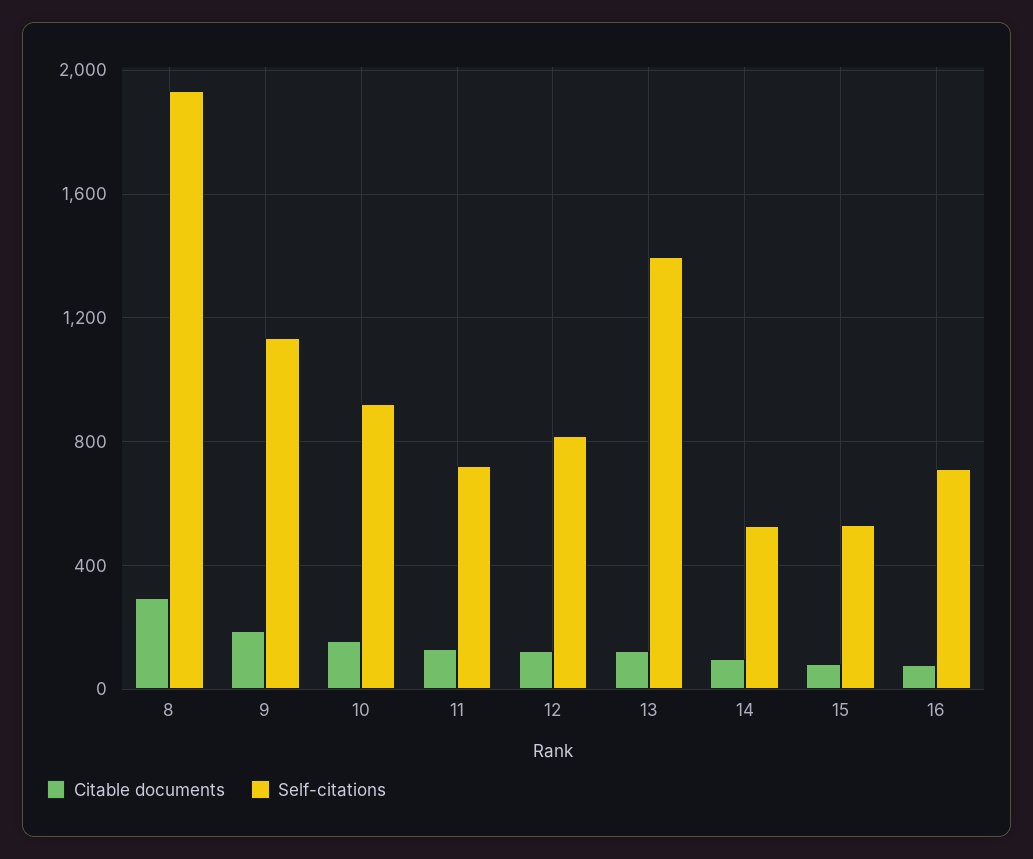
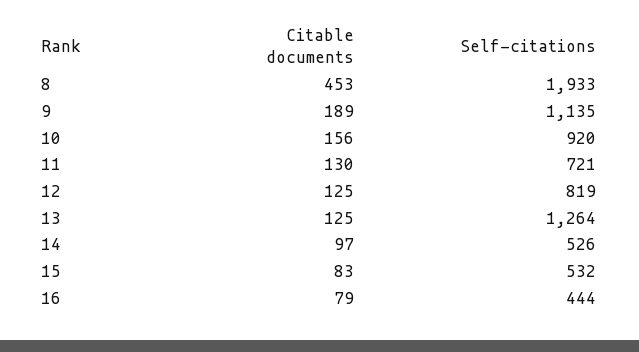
  {
    "Citable documents": {
-     "8": 300,
+     "8": 453,
      "9": 189,
      "10": 156,
      "11": 130,
      "12": 125,
      "13": 125,
      "14": 97,
      "15": 83,
      "16": 79
    },
    "Self-citations": {
      "8": 1933,
      "9": 1135,
      "10": 920,
      "11": 721,
      "12": 819,
-     "13": 1400,
+     "13": 1264,
      "14": 526,
      "15": 532,
-     "16": 700
+     "16": 444
    }
  }

